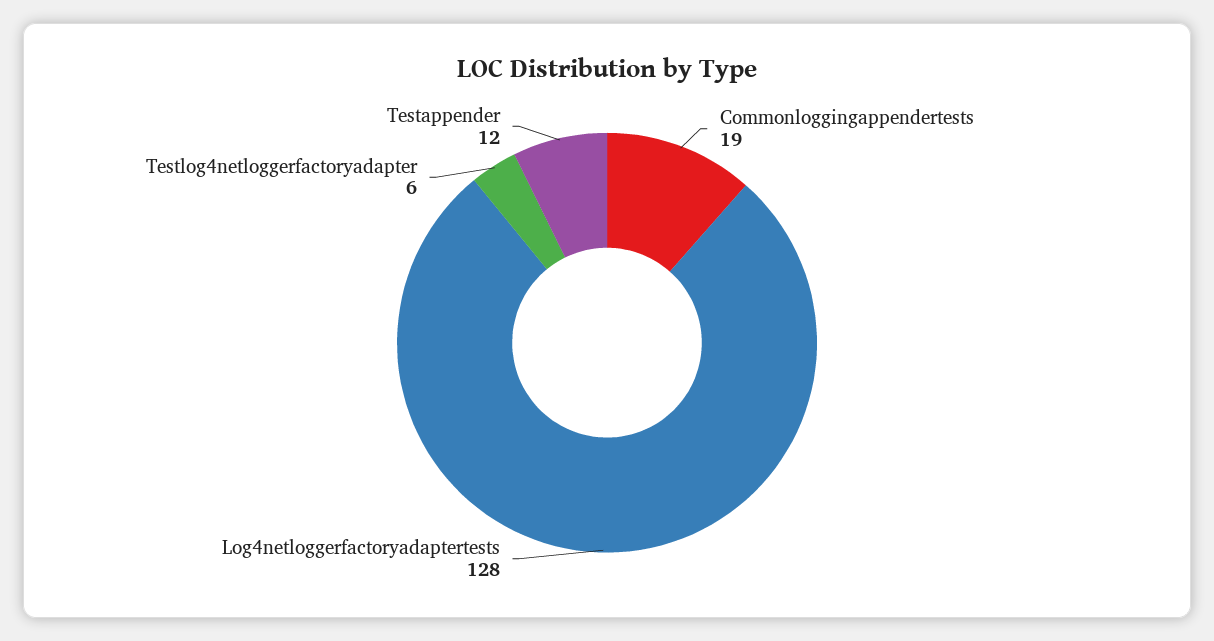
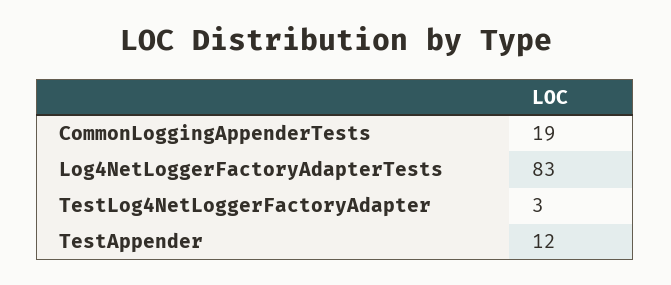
  {
    "Commonloggingappendertests": 19,
-   "Log4netloggerfactoryadaptertests": 128,
+   "Log4netloggerfactoryadaptertests": 83,
-   "Testlog4netloggerfactoryadapter": 6,
+   "Testlog4netloggerfactoryadapter": 3,
    "Testappender": 12
  }

